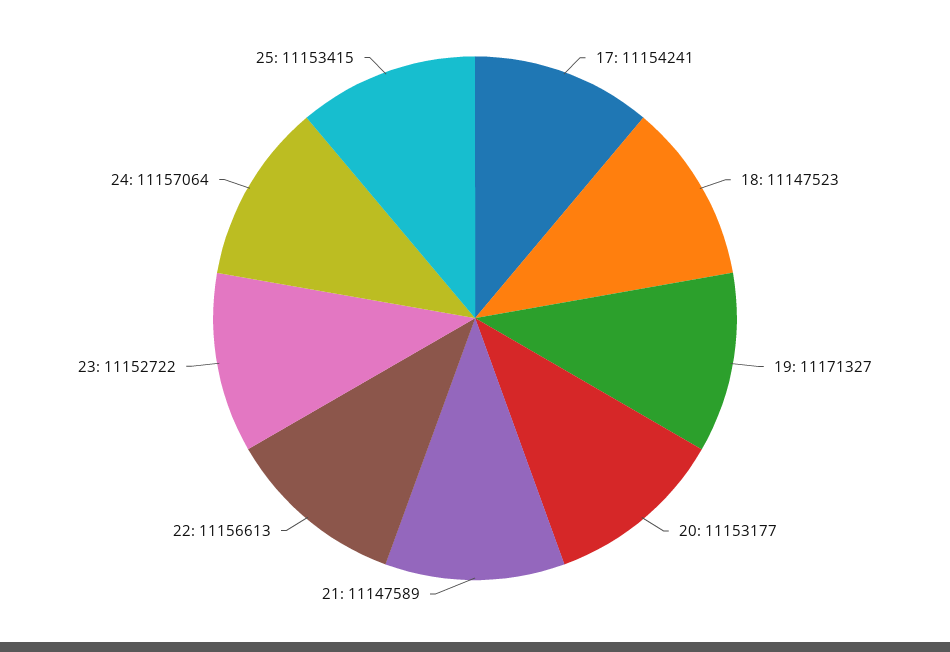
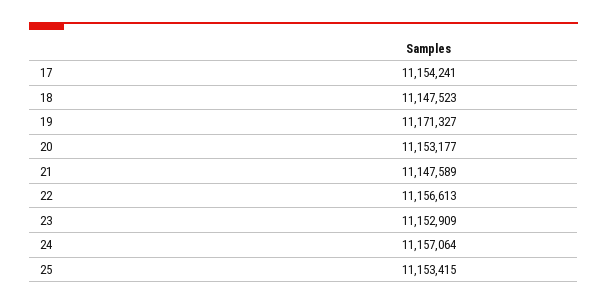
  {
    "17": 11154241,
    "18": 11147523,
    "19": 11171327,
    "20": 11153177,
    "21": 11147589,
    "22": 11156613,
-   "23": 11152722,
+   "23": 11152909,
    "24": 11157064,
    "25": 11153415
  }

